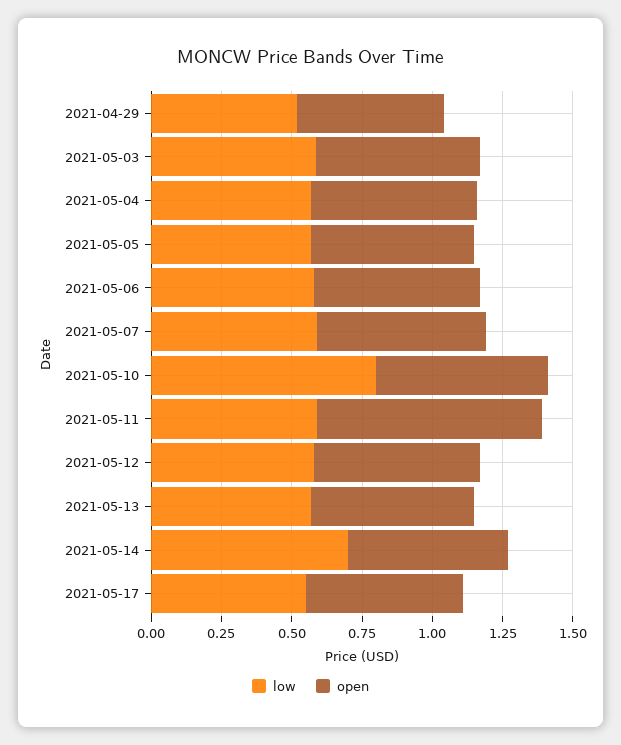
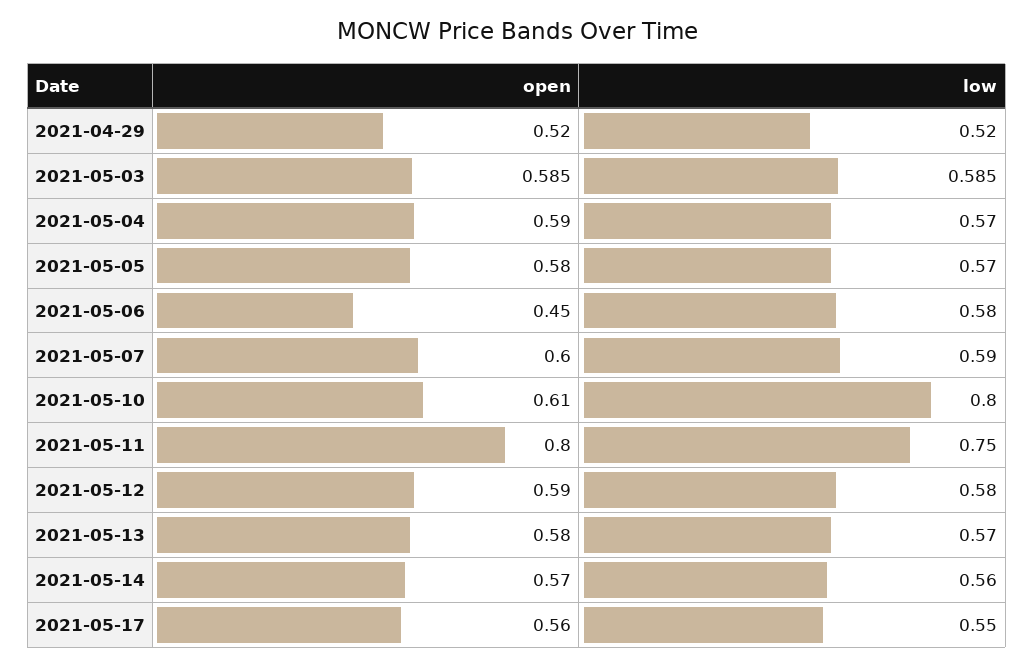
  {
    "low": {
      "2021-04-29": 0.52,
      "2021-05-03": 0.585,
      "2021-05-04": 0.57,
      "2021-05-05": 0.57,
      "2021-05-06": 0.58,
      "2021-05-07": 0.59,
      "2021-05-10": 0.8,
-     "2021-05-11": 0.6,
+     "2021-05-11": 0.75,
      "2021-05-12": 0.58,
      "2021-05-13": 0.57,
-     "2021-05-14": 0.7,
+     "2021-05-14": 0.56,
      "2021-05-17": 0.55
    },
    "open": {
      "2021-04-29": 0.52,
      "2021-05-03": 0.585,
      "2021-05-04": 0.59,
      "2021-05-05": 0.58,
-     "2021-05-06": 0.6,
+     "2021-05-06": 0.45,
      "2021-05-07": 0.6,
      "2021-05-10": 0.61,
      "2021-05-11": 0.8,
      "2021-05-12": 0.59,
      "2021-05-13": 0.58,
      "2021-05-14": 0.57,
      "2021-05-17": 0.56
    }
  }

